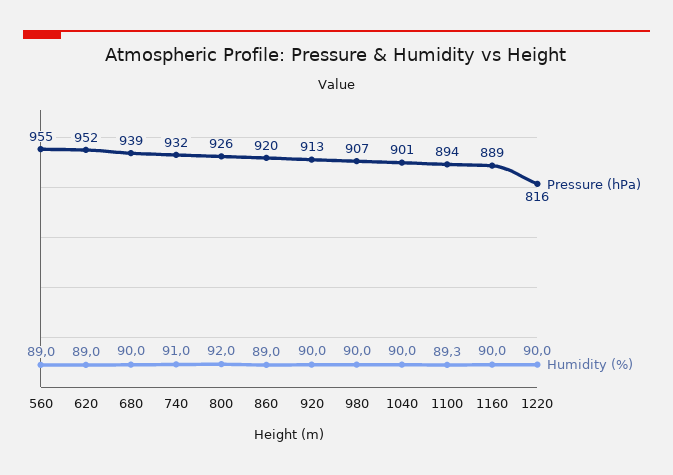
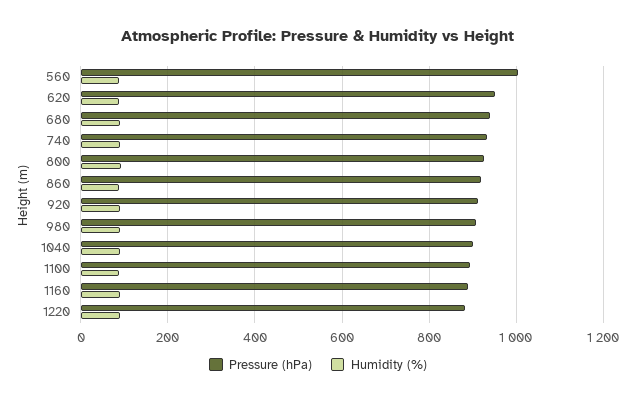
  {
    "Pressure (hPa)": {
-     "560": 955,
+     "560": 1000,
      "620": 952,
      "680": 939,
      "740": 932,
      "800": 926,
      "860": 920,
      "920": 913,
      "980": 907,
      "1040": 901,
      "1100": 894,
      "1160": 889,
-     "1220": 816
+     "1220": 880
    },
    "Humidity (%)": {
      "560": 89,
      "620": 89,
      "680": 90,
      "740": 91,
      "800": 92,
      "860": 89,
      "920": 90,
      "980": 90,
      "1040": 90,
      "1100": 89.3,
      "1160": 90,
      "1220": 90
    }
  }

